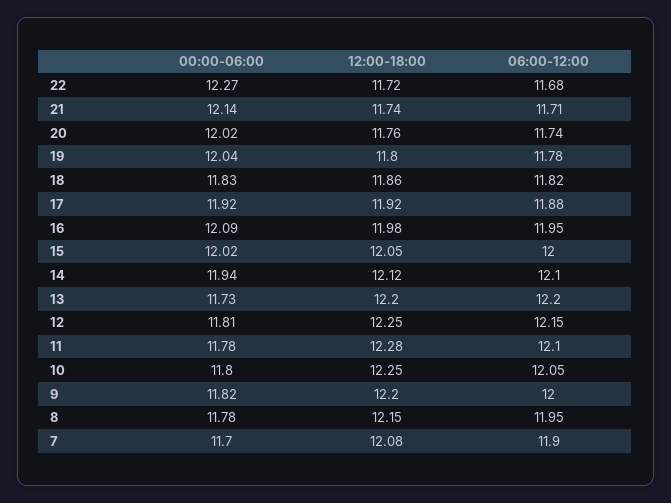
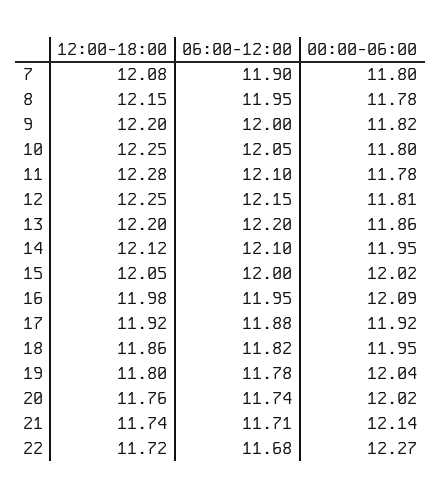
  {
    "00:00-06:00": {
      "22": 12.27,
      "21": 12.14,
      "20": 12.02,
      "19": 12.04,
-     "18": 11.83,
+     "18": 11.95,
      "17": 11.92,
      "16": 12.09,
      "15": 12.02,
-     "14": 11.94,
+     "14": 11.95,
-     "13": 11.73,
+     "13": 11.86,
      "12": 11.81,
      "11": 11.78,
      "10": 11.8,
      "9": 11.82,
      "8": 11.78,
-     "7": 11.7
+     "7": 11.8
    },
    "12:00-18:00": {
      "22": 11.72,
      "21": 11.74,
      "20": 11.76,
      "19": 11.8,
      "18": 11.86,
      "17": 11.92,
      "16": 11.98,
      "15": 12.05,
      "14": 12.12,
      "13": 12.2,
      "12": 12.25,
      "11": 12.28,
      "10": 12.25,
      "9": 12.2,
      "8": 12.15,
      "7": 12.08
    },
    "06:00-12:00": {
      "22": 11.68,
      "21": 11.71,
      "20": 11.74,
      "19": 11.78,
      "18": 11.82,
      "17": 11.88,
      "16": 11.95,
      "15": 12,
      "14": 12.1,
      "13": 12.2,
      "12": 12.15,
      "11": 12.1,
      "10": 12.05,
      "9": 12,
      "8": 11.95,
      "7": 11.9
    }
  }

